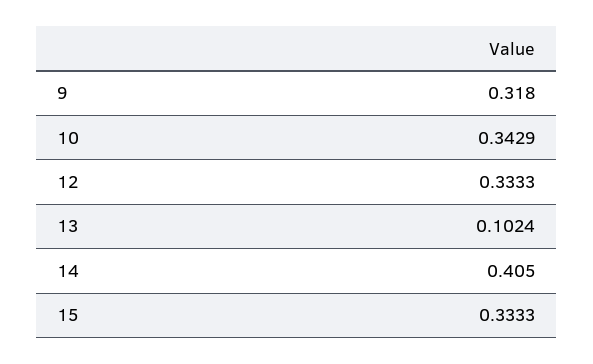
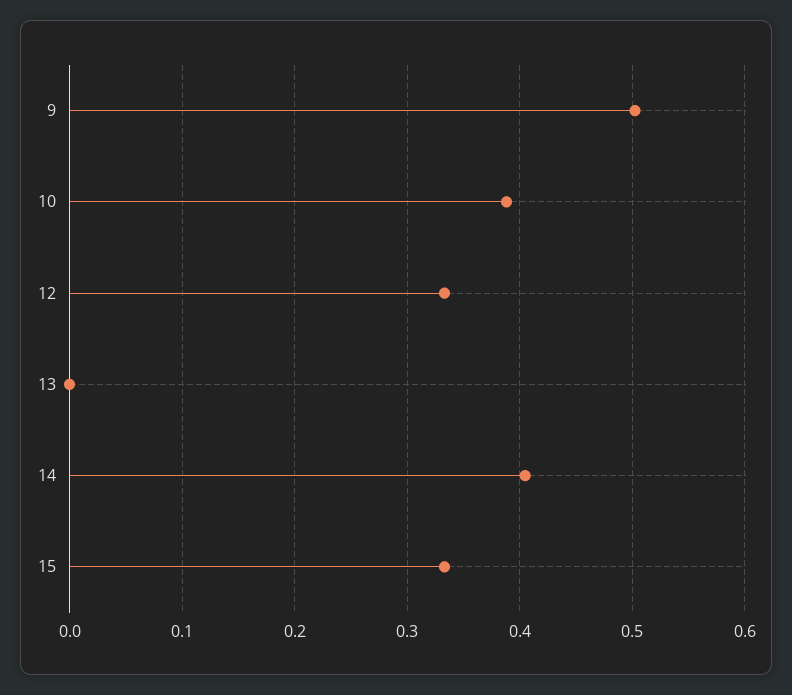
  {
-   "9": 0.318,
+   "9": 0.5,
-   "10": 0.3429,
+   "10": 0.39,
    "12": 0.3333,
-   "13": 0.1024,
+   "13": 0,
    "14": 0.405,
    "15": 0.3333
  }

